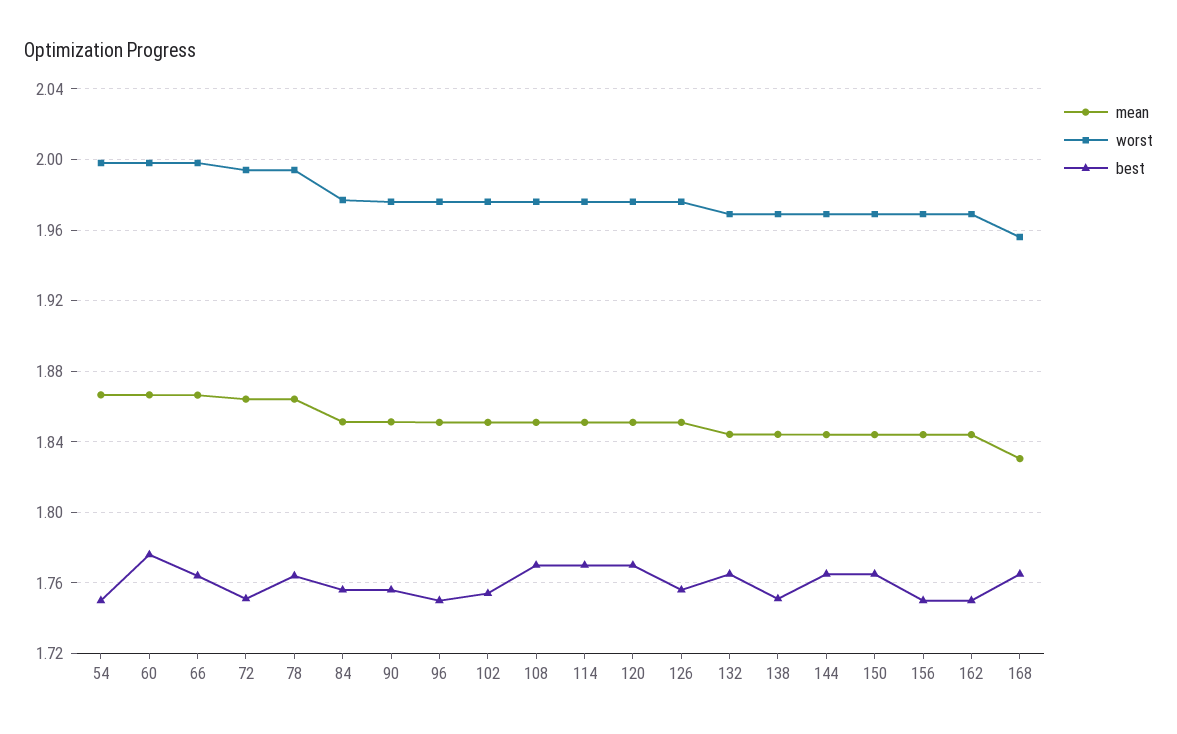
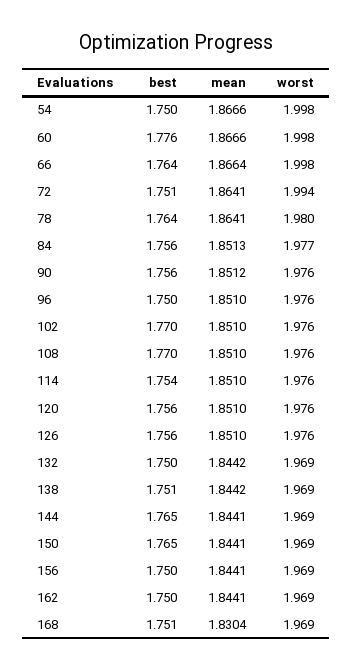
  {
    "mean": {
      "54": 1.8666,
      "60": 1.8666,
      "66": 1.8664,
      "72": 1.8641,
      "78": 1.8641,
      "84": 1.8513,
      "90": 1.8512,
      "96": 1.851,
      "102": 1.851,
      "108": 1.851,
      "114": 1.851,
      "120": 1.851,
      "126": 1.851,
      "132": 1.8442,
      "138": 1.8442,
      "144": 1.8441,
      "150": 1.8441,
      "156": 1.8441,
      "162": 1.8441,
      "168": 1.8304
    },
    "worst": {
      "54": 1.998,
      "60": 1.998,
      "66": 1.998,
      "72": 1.994,
-     "78": 1.995,
+     "78": 1.98,
      "84": 1.977,
      "90": 1.976,
      "96": 1.976,
      "102": 1.976,
      "108": 1.976,
      "114": 1.976,
      "120": 1.976,
      "126": 1.976,
      "132": 1.969,
      "138": 1.969,
      "144": 1.969,
      "150": 1.969,
      "156": 1.969,
      "162": 1.969,
-     "168": 1.955
+     "168": 1.969
    },
    "best": {
      "54": 1.75,
      "60": 1.776,
      "66": 1.764,
      "72": 1.751,
      "78": 1.764,
      "84": 1.756,
      "90": 1.756,
      "96": 1.75,
-     "102": 1.755,
+     "102": 1.77,
      "108": 1.77,
-     "114": 1.77,
+     "114": 1.754,
-     "120": 1.77,
+     "120": 1.756,
      "126": 1.756,
-     "132": 1.765,
+     "132": 1.75,
      "138": 1.751,
      "144": 1.765,
      "150": 1.765,
      "156": 1.75,
      "162": 1.75,
-     "168": 1.765
+     "168": 1.751
    }
  }

